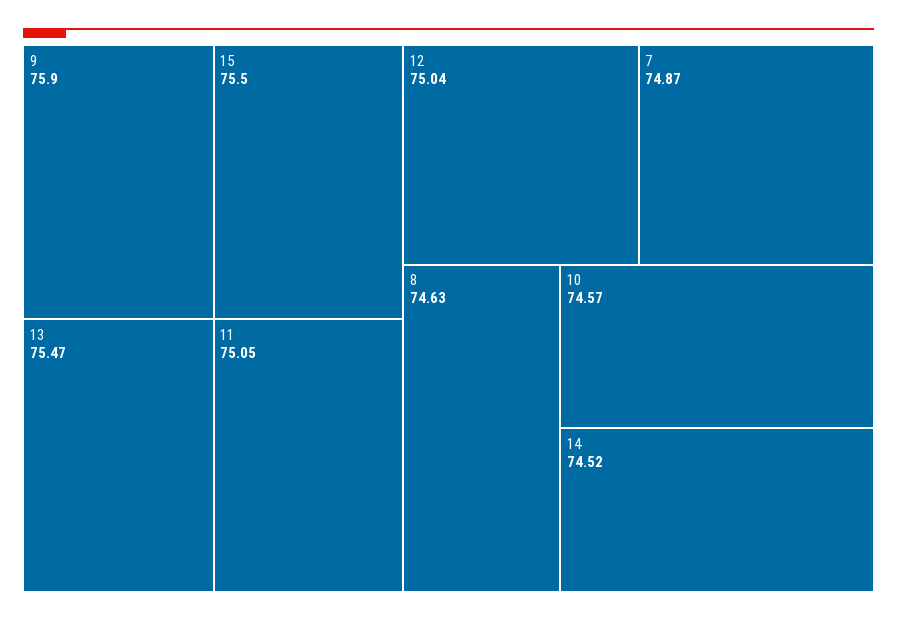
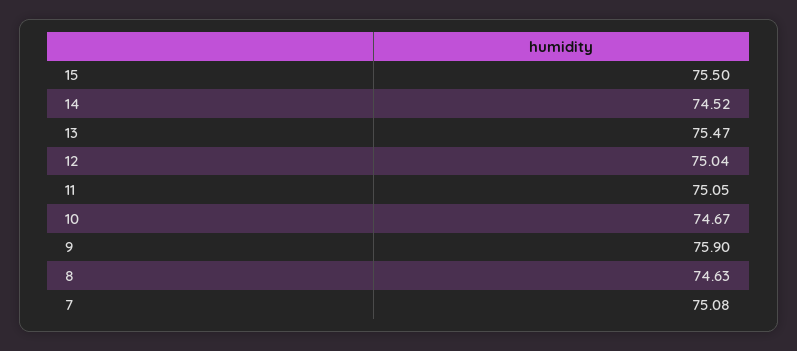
  {
    "9": 75.9,
    "15": 75.5,
    "13": 75.47,
    "11": 75.05,
    "12": 75.04,
-   "7": 74.87,
+   "7": 75.08,
    "8": 74.63,
-   "10": 74.57,
+   "10": 74.67,
    "14": 74.52
  }

